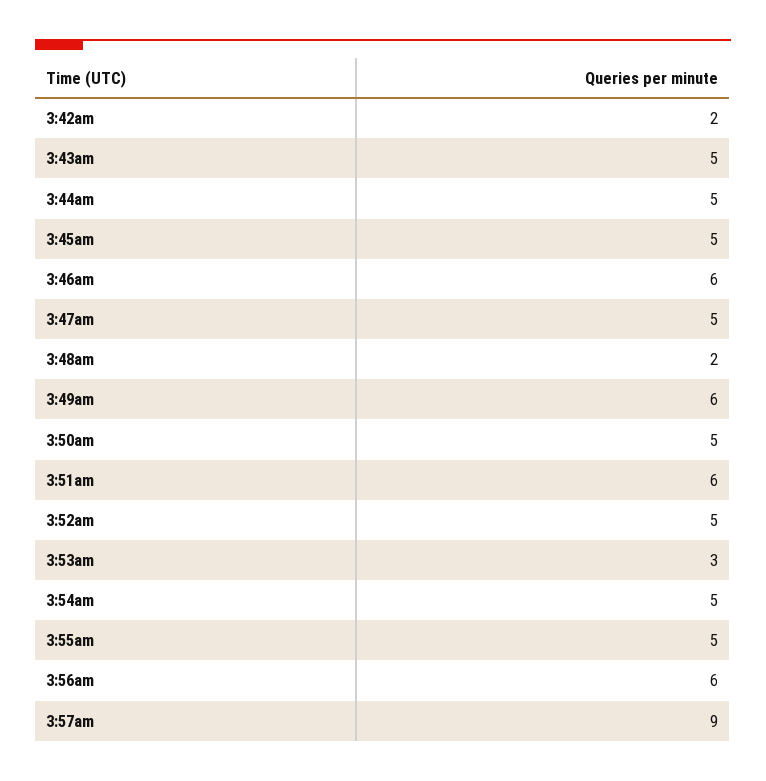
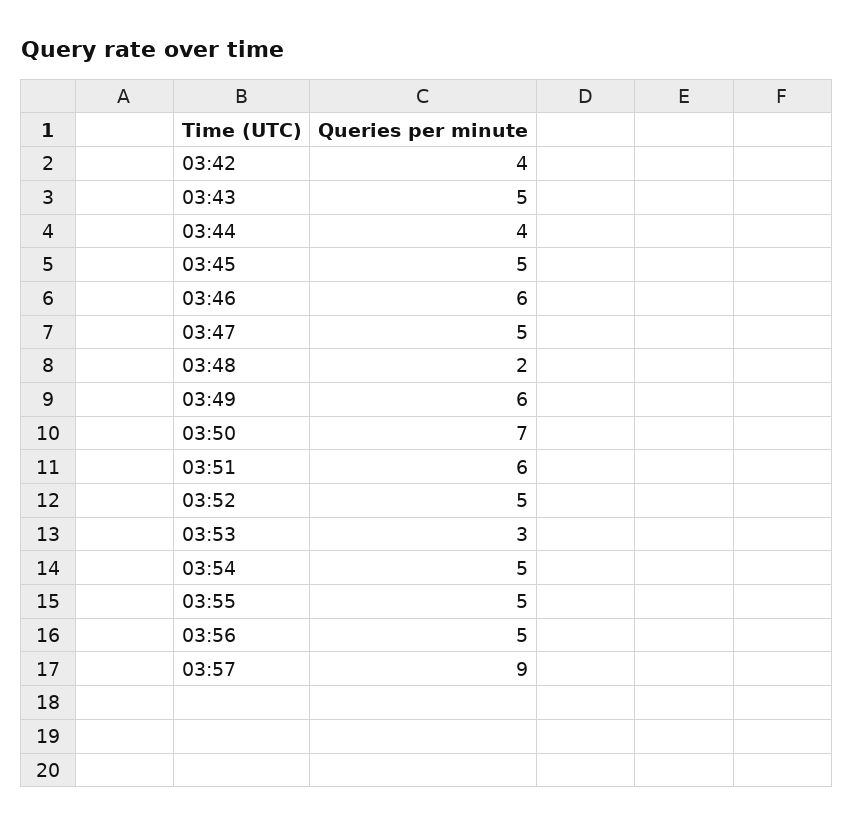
  {
-   "3:42am": 2,
+   "3:42am": 4,
    "3:43am": 5,
-   "3:44am": 5,
+   "3:44am": 4,
    "3:45am": 5,
    "3:46am": 6,
    "3:47am": 5,
    "3:48am": 2,
    "3:49am": 6,
-   "3:50am": 5,
+   "3:50am": 7,
    "3:51am": 6,
    "3:52am": 5,
    "3:53am": 3,
    "3:54am": 5,
    "3:55am": 5,
-   "3:56am": 6,
+   "3:56am": 5,
    "3:57am": 9
  }

